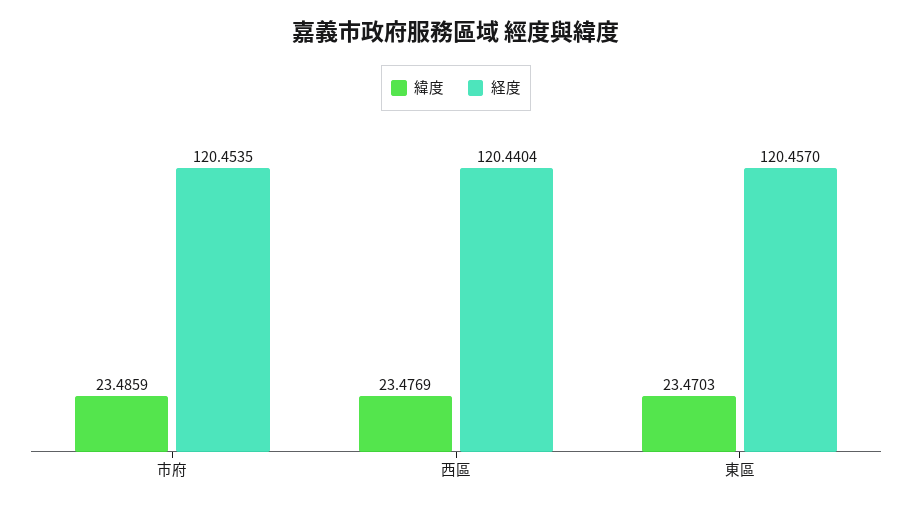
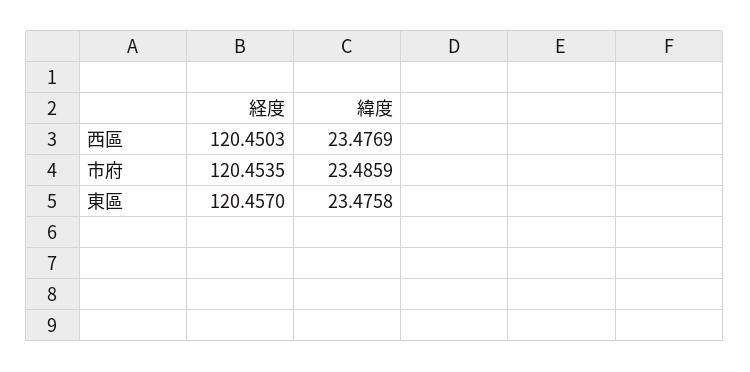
  {
    "緯度": {
      "市府": 23.4859,
      "西區": 23.4769,
-     "東區": 23.4703
+     "東區": 23.4758
    },
    "経度": {
      "市府": 120.4535,
-     "西區": 120.4404,
+     "西區": 120.4503,
      "東區": 120.457
    }
  }

